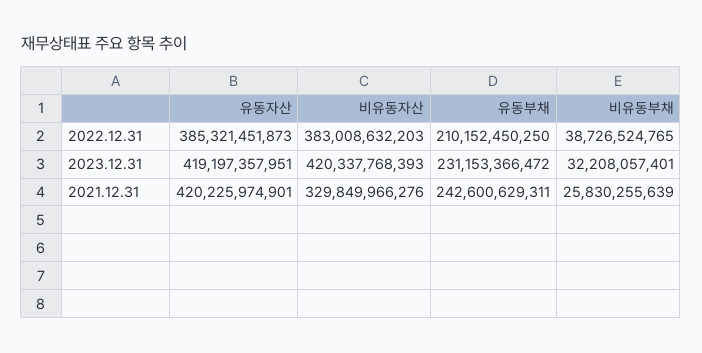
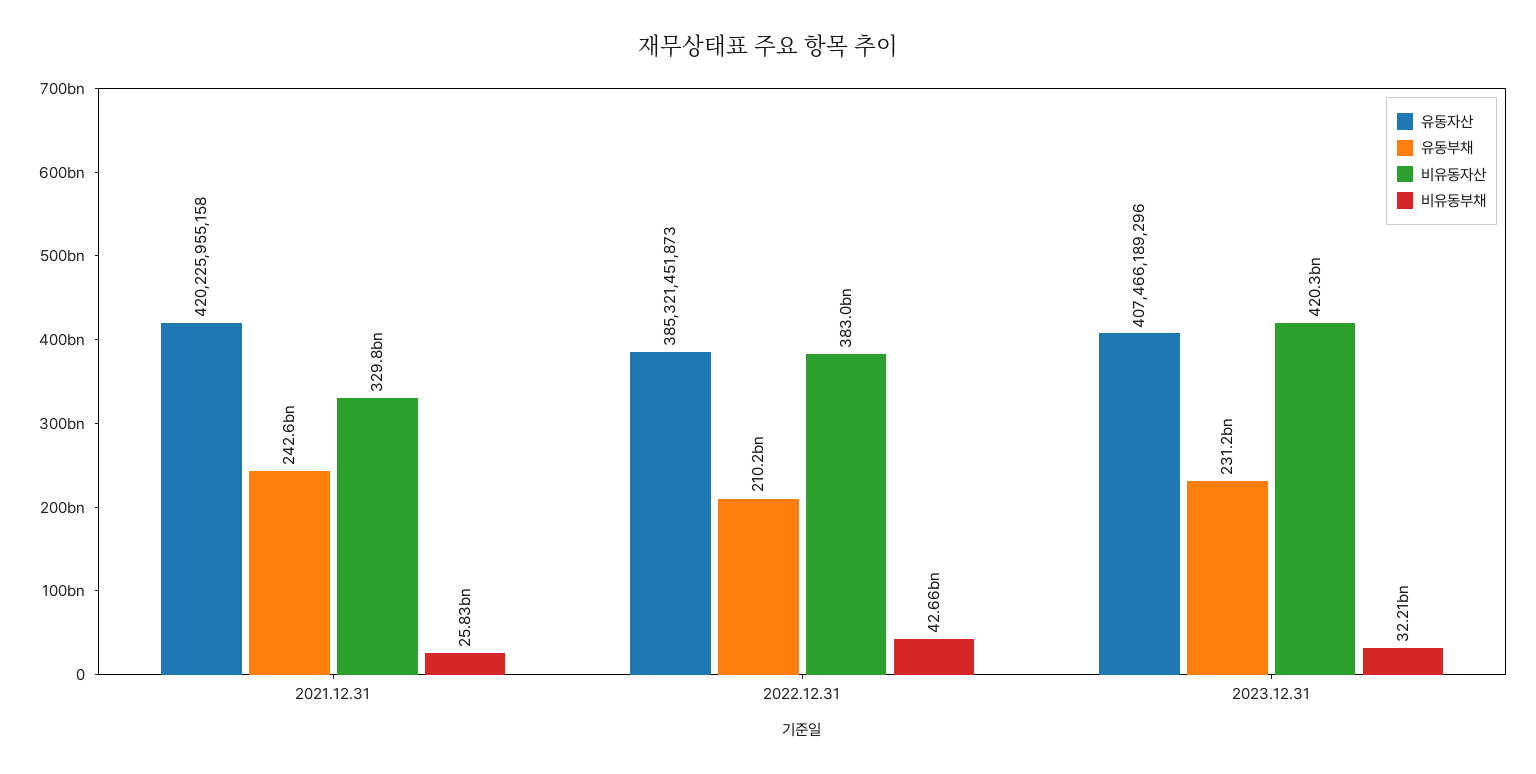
  {
    "유동자산": {
      "2022.12.31": 385321451873,
-     "2023.12.31": 419197357951,
+     "2023.12.31": 407466189296,
-     "2021.12.31": 420225974901
+     "2021.12.31": 420225955158
    },
    "비유동자산": {
      "2022.12.31": 383008632203,
      "2023.12.31": 420337768393,
      "2021.12.31": 329849966276
    },
    "유동부채": {
      "2022.12.31": 210152450250,
      "2023.12.31": 231153366472,
      "2021.12.31": 242600629311
    },
    "비유동부채": {
-     "2022.12.31": 38726524765,
+     "2022.12.31": 42660000000,
      "2023.12.31": 32208057401,
      "2021.12.31": 25830255639
    }
  }

